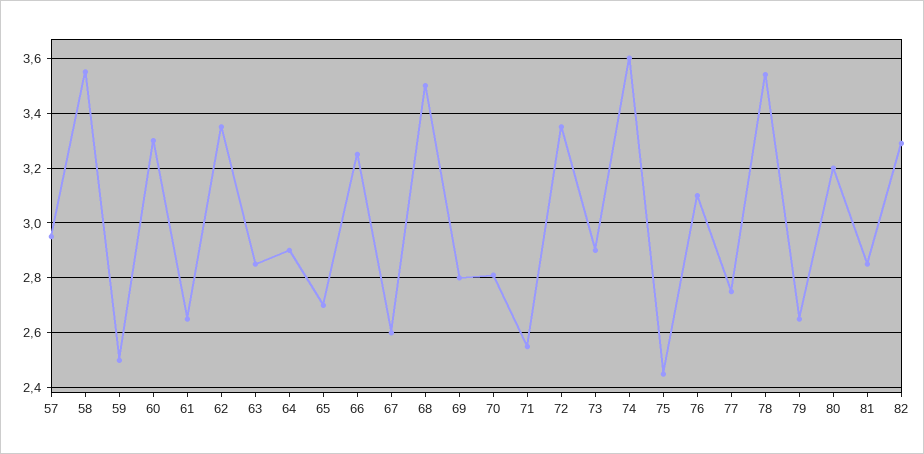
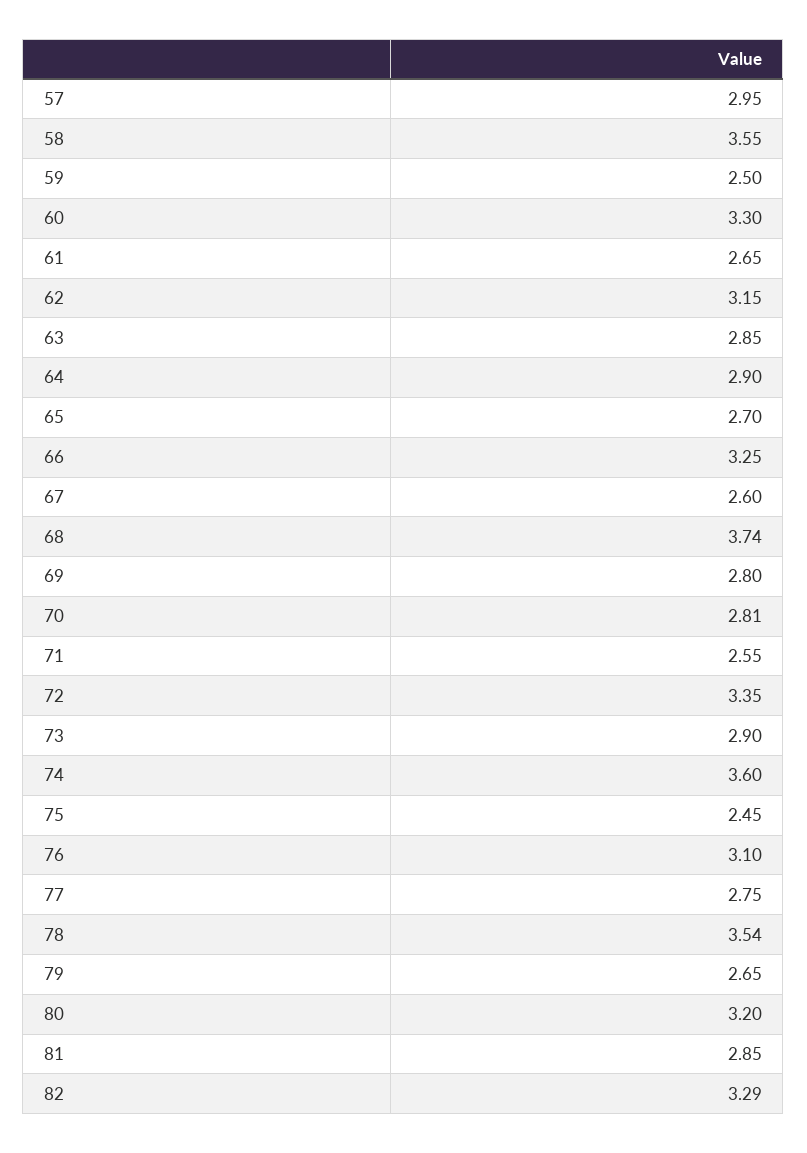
  {
    "57": 2.95,
    "58": 3.55,
    "59": 2.5,
    "60": 3.3,
    "61": 2.65,
-   "62": 3.35,
+   "62": 3.15,
    "63": 2.85,
    "64": 2.9,
    "65": 2.7,
    "66": 3.25,
    "67": 2.6,
-   "68": 3.5,
+   "68": 3.74,
    "69": 2.8,
    "70": 2.81,
    "71": 2.55,
    "72": 3.35,
    "73": 2.9,
    "74": 3.6,
    "75": 2.45,
    "76": 3.1,
    "77": 2.75,
    "78": 3.54,
    "79": 2.65,
    "80": 3.2,
    "81": 2.85,
    "82": 3.29
  }

